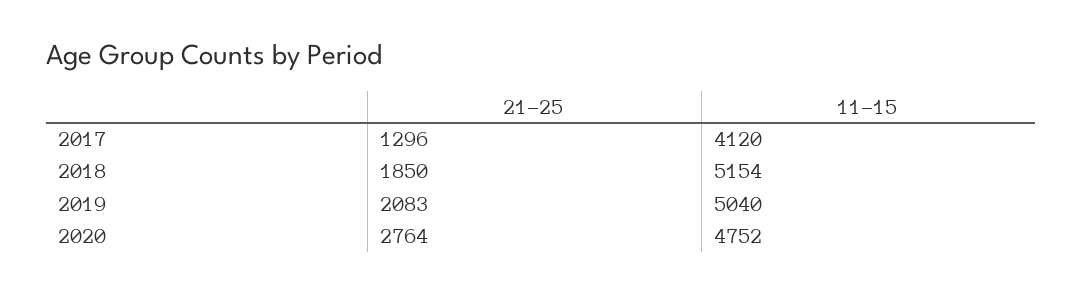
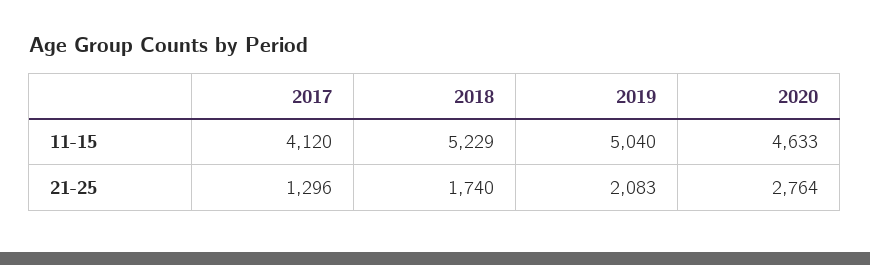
  {
    "21-25": {
      "2017": 1296,
-     "2018": 1850,
+     "2018": 1740,
      "2019": 2083,
      "2020": 2764
    },
    "11-15": {
      "2017": 4120,
-     "2018": 5154,
+     "2018": 5229,
      "2019": 5040,
-     "2020": 4752
+     "2020": 4633
    }
  }

